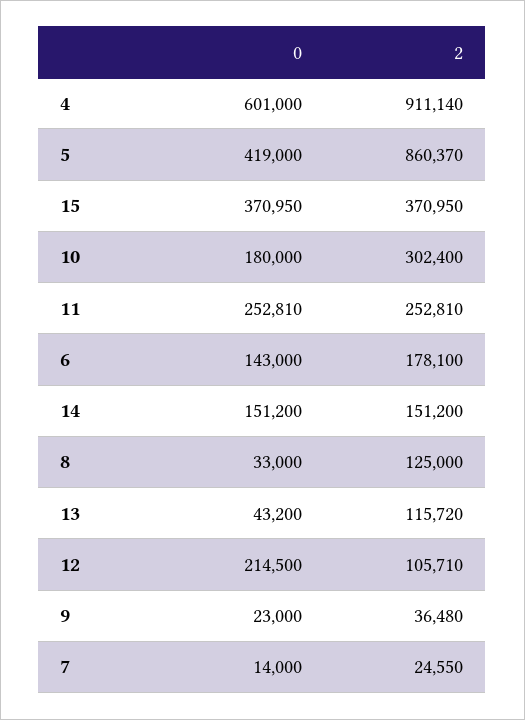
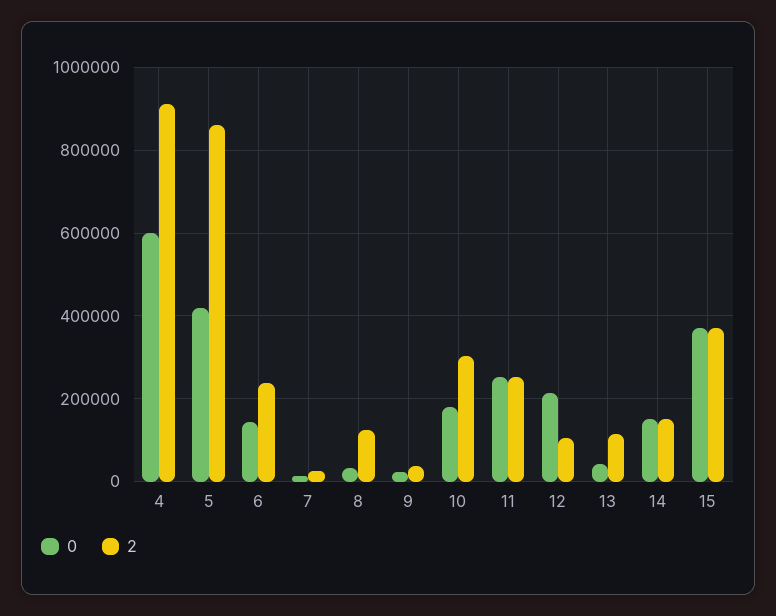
  {
    "0": {
      "4": 601000,
      "5": 419000,
      "15": 370950,
      "10": 180000,
      "11": 252810,
      "6": 143000,
      "14": 151200,
      "8": 33000,
      "13": 43200,
      "12": 214500,
      "9": 23000,
      "7": 14000
    },
    "2": {
      "4": 911140,
      "5": 860370,
      "15": 370950,
      "10": 302400,
      "11": 252810,
-     "6": 178100,
+     "6": 240000,
      "14": 151200,
      "8": 125000,
      "13": 115720,
      "12": 105710,
      "9": 36480,
      "7": 24550
    }
  }

